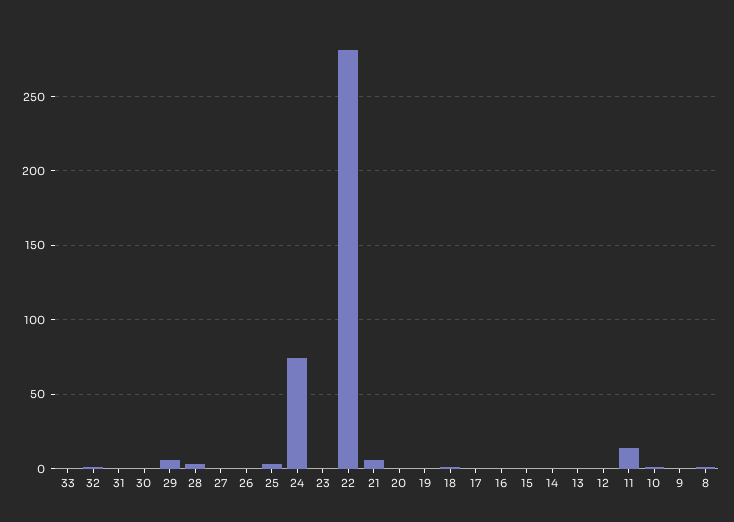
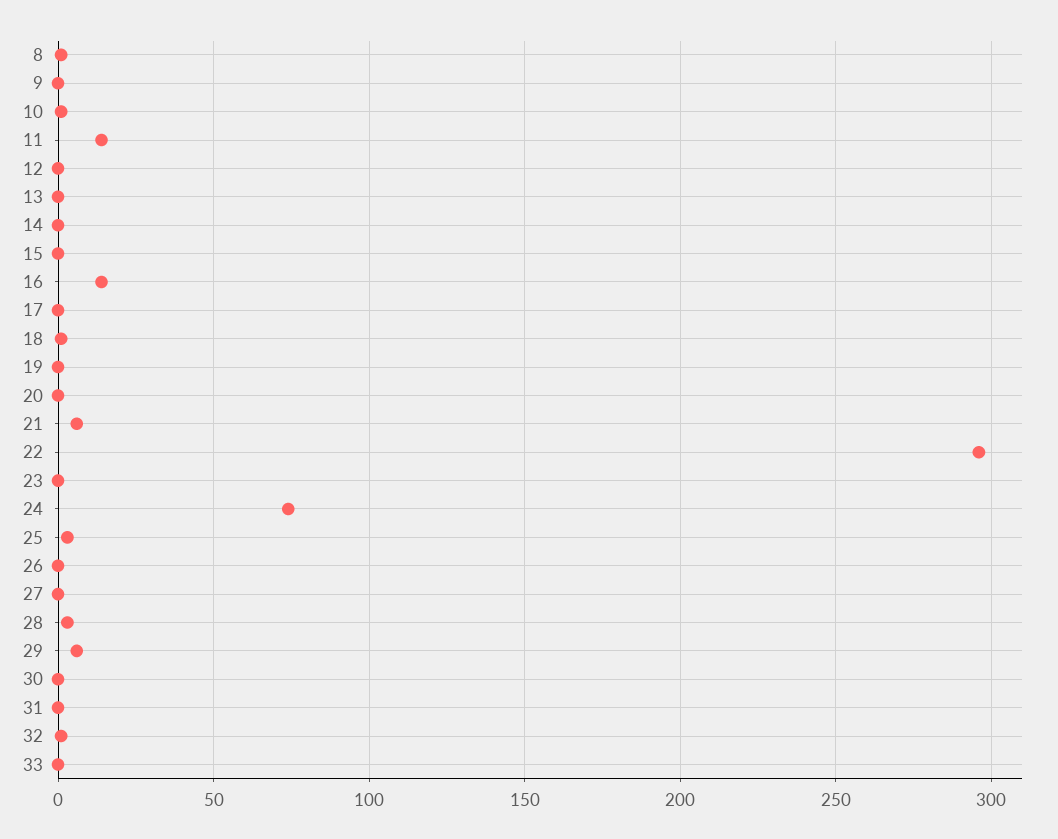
  {
    "33": 0,
    "32": 0,
    "31": 0,
    "30": 0,
    "29": 5,
    "28": 5,
    "27": 0,
    "26": 0,
    "25": 5,
    "24": 75,
    "23": 0,
-   "22": 280,
+   "22": 295,
    "21": 5,
    "20": 0,
    "19": 0,
    "18": 0,
    "17": 0,
-   "16": 0,
+   "16": 15,
    "15": 0,
    "14": 0,
    "13": 0,
    "12": 0,
    "11": 15,
    "10": 0,
    "9": 0,
    "8": 0
  }

